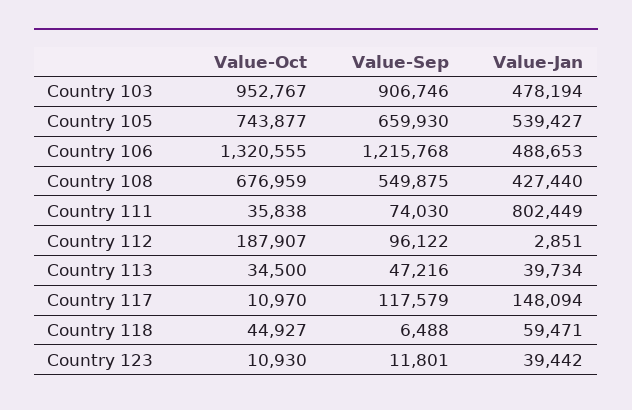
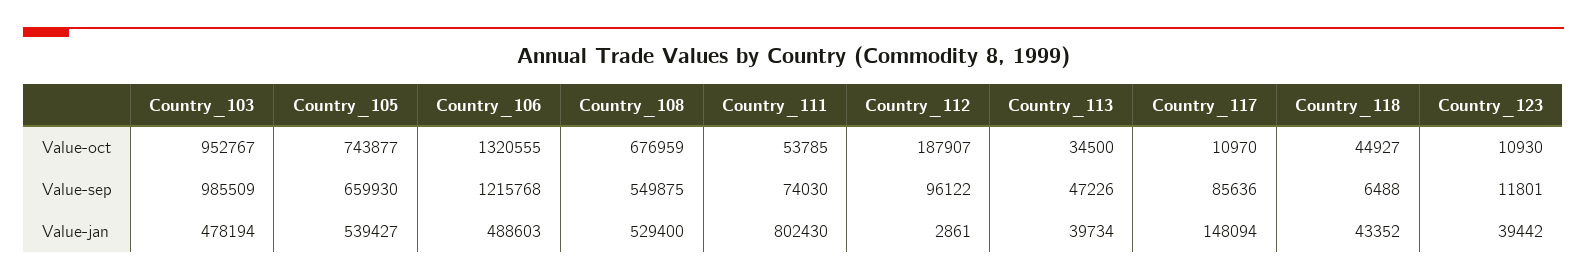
  {
    "Value-Oct": {
      "Country 103": 952767,
      "Country 105": 743877,
      "Country 106": 1320555,
      "Country 108": 676959,
-     "Country 111": 35838,
+     "Country 111": 53785,
      "Country 112": 187907,
      "Country 113": 34500,
      "Country 117": 10970,
      "Country 118": 44927,
      "Country 123": 10930
    },
    "Value-Sep": {
-     "Country 103": 906746,
+     "Country 103": 985509,
      "Country 105": 659930,
      "Country 106": 1215768,
      "Country 108": 549875,
      "Country 111": 74030,
      "Country 112": 96122,
-     "Country 113": 47216,
+     "Country 113": 47226,
-     "Country 117": 117579,
+     "Country 117": 85636,
      "Country 118": 6488,
      "Country 123": 11801
    },
    "Value-Jan": {
      "Country 103": 478194,
      "Country 105": 539427,
-     "Country 106": 488653,
+     "Country 106": 488603,
-     "Country 108": 427440,
+     "Country 108": 529400,
-     "Country 111": 802449,
+     "Country 111": 802430,
-     "Country 112": 2851,
+     "Country 112": 2861,
      "Country 113": 39734,
      "Country 117": 148094,
-     "Country 118": 59471,
+     "Country 118": 43352,
      "Country 123": 39442
    }
  }

